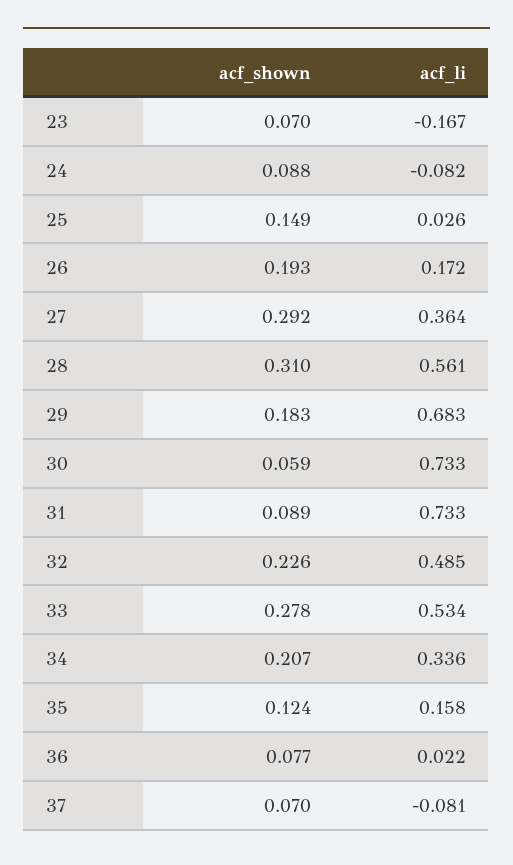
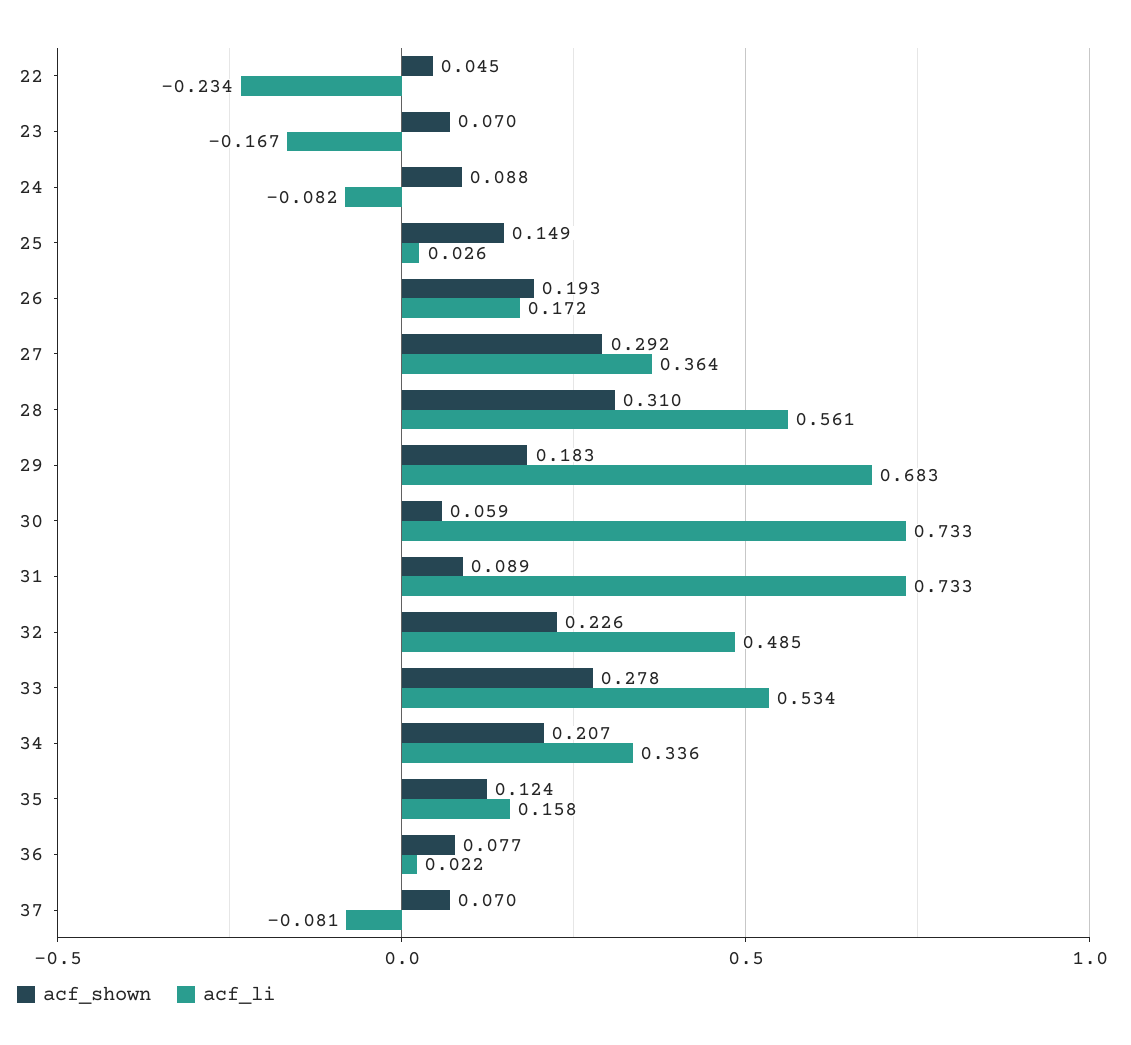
  {
    "acf_shown": {
      "23": 0.07,
      "24": 0.088,
      "25": 0.149,
      "26": 0.193,
      "27": 0.292,
      "28": 0.31,
      "29": 0.183,
      "30": 0.059,
      "31": 0.089,
      "32": 0.226,
      "33": 0.278,
      "34": 0.207,
      "35": 0.124,
      "36": 0.077,
-     "37": 0.07
+     "37": 0.07,
+     "22": 0.045
    },
    "acf_li": {
      "23": -0.167,
      "24": -0.082,
      "25": 0.026,
      "26": 0.172,
      "27": 0.364,
      "28": 0.561,
      "29": 0.683,
      "30": 0.733,
      "31": 0.733,
      "32": 0.485,
      "33": 0.534,
      "34": 0.336,
      "35": 0.158,
      "36": 0.022,
-     "37": -0.081
+     "37": -0.081,
+     "22": -0.234
    }
  }

